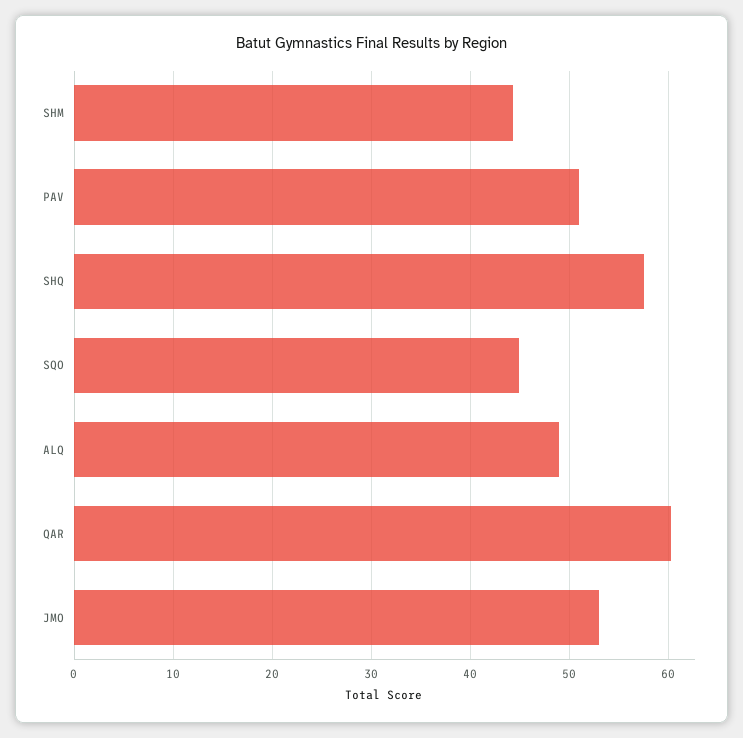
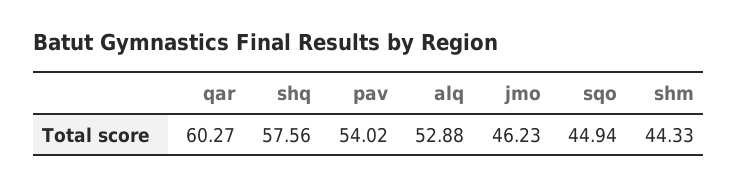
  {
    "SHM": 44.33,
-   "PAV": 51,
+   "PAV": 54.02,
    "SHQ": 57.56,
    "SQO": 44.94,
-   "ALQ": 49,
+   "ALQ": 52.88,
    "QAR": 60.27,
-   "JMO": 53
+   "JMO": 46.23
  }

